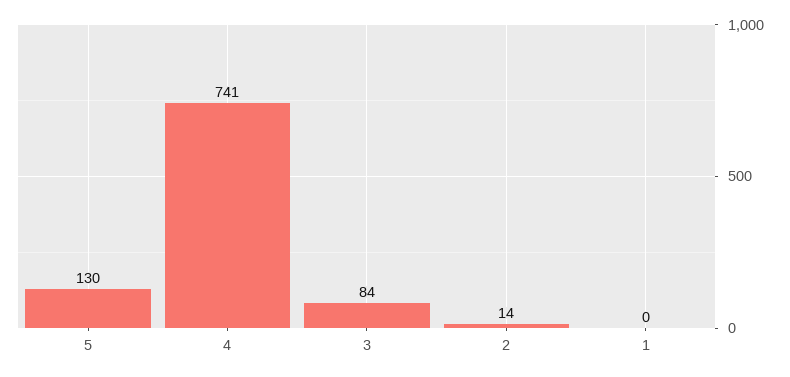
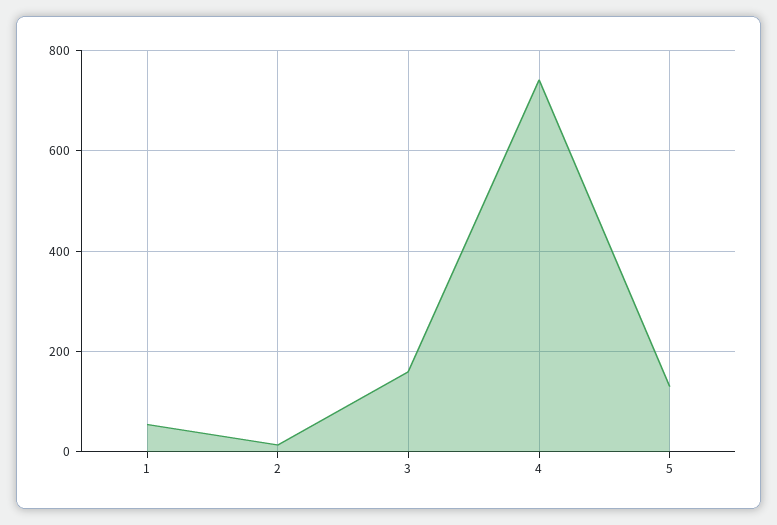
  {
    "5": 130,
    "4": 741,
-   "3": 84,
+   "3": 160,
    "2": 14,
-   "1": 0
+   "1": 60
  }

